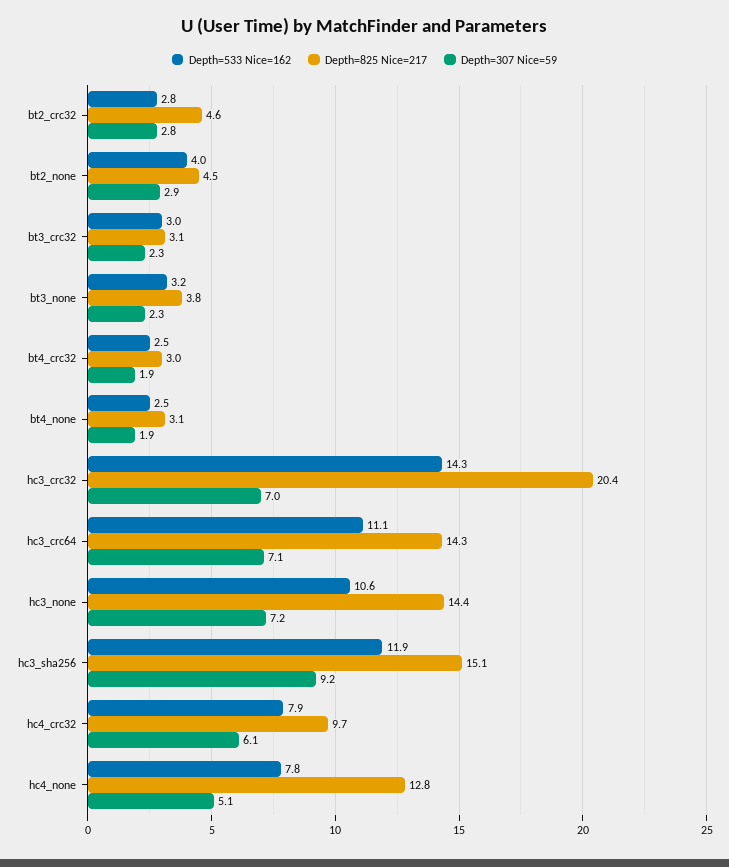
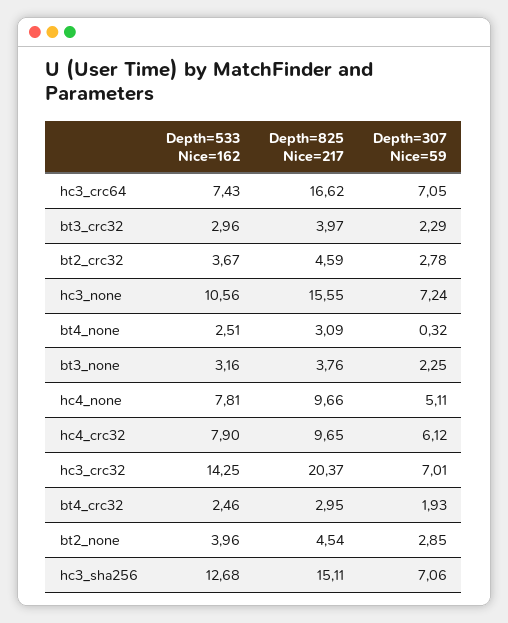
  {
    "Depth=533 Nice=162": {
-     "bt2_crc32": 2.8,
+     "bt2_crc32": 3.67,
      "bt2_none": 3.96,
      "bt3_crc32": 2.96,
      "bt3_none": 3.16,
      "bt4_crc32": 2.46,
      "bt4_none": 2.51,
      "hc3_crc32": 14.25,
-     "hc3_crc64": 11.1,
+     "hc3_crc64": 7.43,
      "hc3_none": 10.56,
-     "hc3_sha256": 11.9,
+     "hc3_sha256": 12.68,
      "hc4_crc32": 7.9,
      "hc4_none": 7.81
    },
    "Depth=825 Nice=217": {
      "bt2_crc32": 4.59,
      "bt2_none": 4.54,
-     "bt3_crc32": 3.1,
+     "bt3_crc32": 3.97,
      "bt3_none": 3.76,
      "bt4_crc32": 2.95,
      "bt4_none": 3.09,
      "hc3_crc32": 20.37,
-     "hc3_crc64": 14.3,
+     "hc3_crc64": 16.62,
-     "hc3_none": 14.4,
+     "hc3_none": 15.55,
      "hc3_sha256": 15.11,
      "hc4_crc32": 9.65,
-     "hc4_none": 12.8
+     "hc4_none": 9.66
    },
    "Depth=307 Nice=59": {
      "bt2_crc32": 2.78,
      "bt2_none": 2.85,
      "bt3_crc32": 2.29,
      "bt3_none": 2.25,
      "bt4_crc32": 1.93,
-     "bt4_none": 1.9,
+     "bt4_none": 0.32,
      "hc3_crc32": 7.01,
      "hc3_crc64": 7.05,
      "hc3_none": 7.24,
-     "hc3_sha256": 9.2,
+     "hc3_sha256": 7.06,
      "hc4_crc32": 6.12,
      "hc4_none": 5.11
    }
  }

